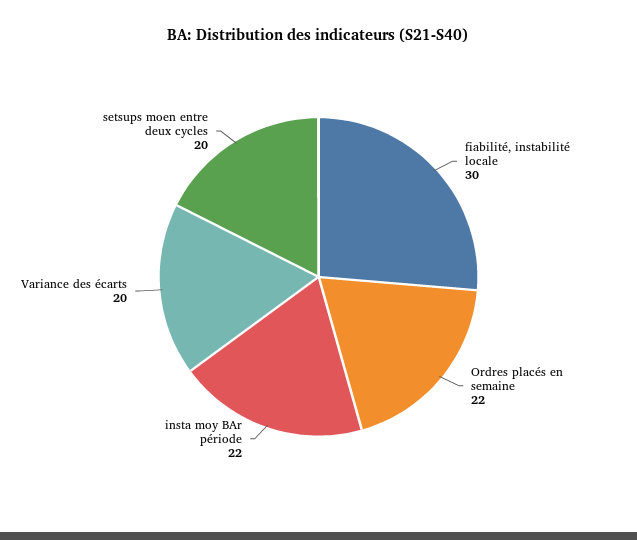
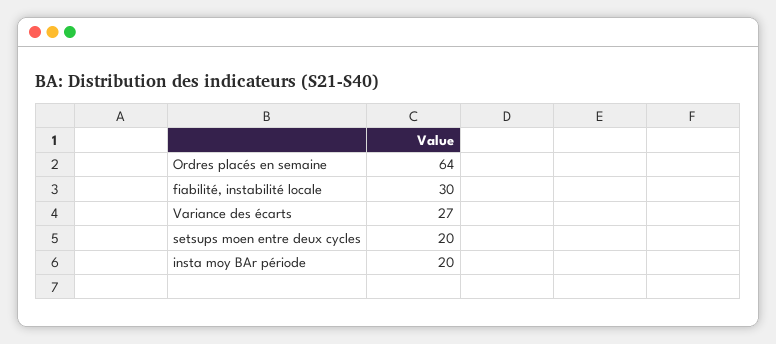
  {
    "fiabilité, instabilité locale": 30,
-   "Ordres placés en semaine": 22,
+   "Ordres placés en semaine": 64,
-   "insta moy BAr période": 22,
+   "insta moy BAr période": 20,
-   "Variance des écarts": 20,
+   "Variance des écarts": 27,
    "setsups moen entre deux cycles": 20
  }

